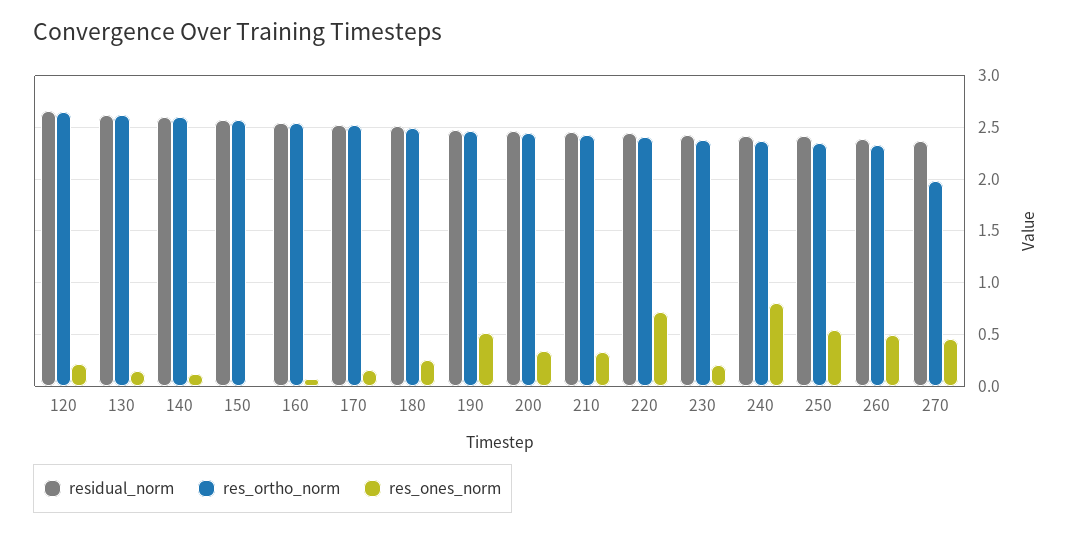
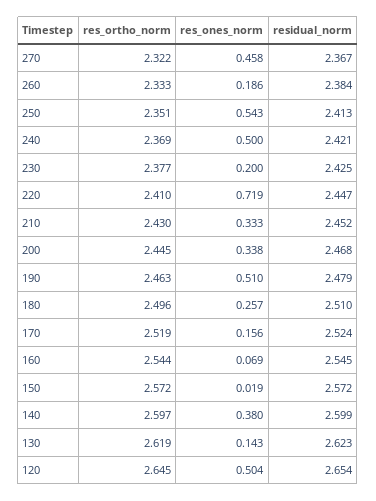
  {
    "residual_norm": {
      "120": 2.654,
      "130": 2.623,
      "140": 2.599,
      "150": 2.572,
      "160": 2.545,
      "170": 2.524,
      "180": 2.51,
      "190": 2.479,
      "200": 2.468,
      "210": 2.452,
      "220": 2.447,
      "230": 2.425,
      "240": 2.421,
      "250": 2.413,
      "260": 2.384,
      "270": 2.367
    },
    "res_ortho_norm": {
      "120": 2.645,
      "130": 2.619,
      "140": 2.597,
      "150": 2.572,
      "160": 2.544,
      "170": 2.519,
      "180": 2.496,
      "190": 2.463,
      "200": 2.445,
      "210": 2.43,
      "220": 2.41,
      "230": 2.377,
      "240": 2.369,
      "250": 2.351,
      "260": 2.333,
-     "270": 2
+     "270": 2.322
    },
    "res_ones_norm": {
-     "120": 0.2,
+     "120": 0.504,
      "130": 0.143,
-     "140": 0.1,
+     "140": 0.38,
      "150": 0.019,
      "160": 0.069,
      "170": 0.156,
      "180": 0.257,
      "190": 0.51,
      "200": 0.338,
      "210": 0.333,
      "220": 0.719,
      "230": 0.2,
-     "240": 0.8,
+     "240": 0.5,
      "250": 0.543,
-     "260": 0.5,
+     "260": 0.186,
      "270": 0.458
    }
  }

